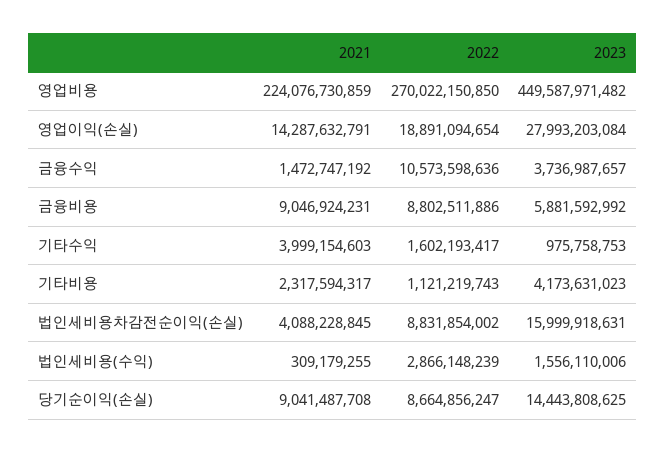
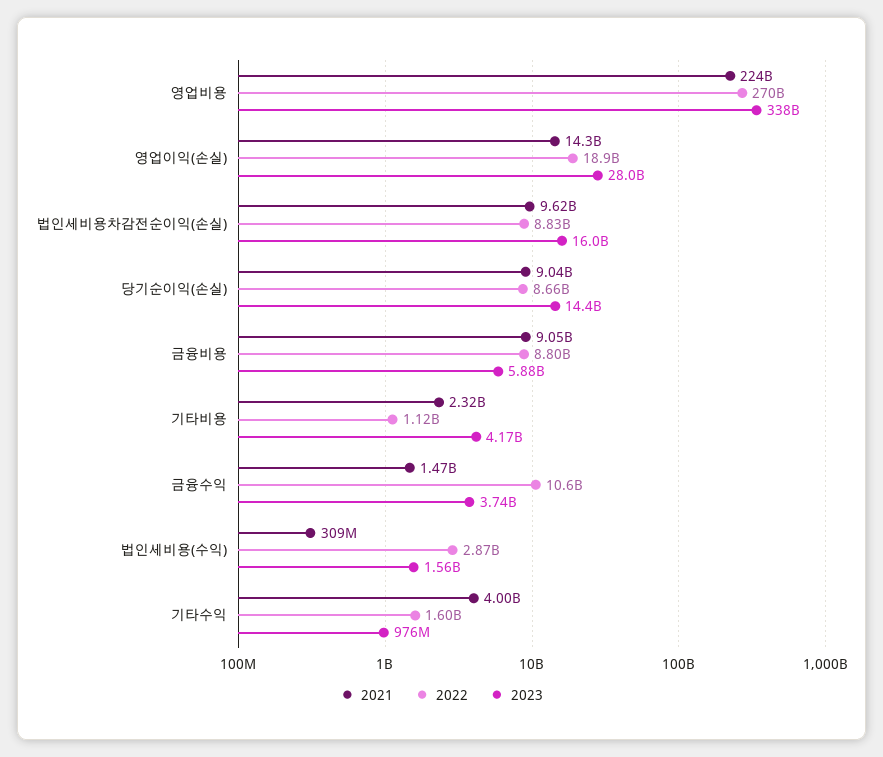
  {
    "2021": {
      "영업비용": 224076730859,
      "영업이익(손실)": 14287632791,
      "금융수익": 1472747192,
      "금융비용": 9046924231,
      "기타수익": 3999154603,
      "기타비용": 2317594317,
-     "법인세비용차감전순이익(손실)": 4088228845,
+     "법인세비용차감전순이익(손실)": 9620000000,
      "법인세비용(수익)": 309179255,
      "당기순이익(손실)": 9041487708
    },
    "2022": {
      "영업비용": 270022150850,
      "영업이익(손실)": 18891094654,
      "금융수익": 10573598636,
      "금융비용": 8802511886,
      "기타수익": 1602193417,
      "기타비용": 1121219743,
      "법인세비용차감전순이익(손실)": 8831854002,
      "법인세비용(수익)": 2866148239,
      "당기순이익(손실)": 8664856247
    },
    "2023": {
-     "영업비용": 449587971482,
+     "영업비용": 338000000000,
      "영업이익(손실)": 27993203084,
      "금융수익": 3736987657,
      "금융비용": 5881592992,
      "기타수익": 975758753,
      "기타비용": 4173631023,
      "법인세비용차감전순이익(손실)": 15999918631,
      "법인세비용(수익)": 1556110006,
      "당기순이익(손실)": 14443808625
    }
  }

